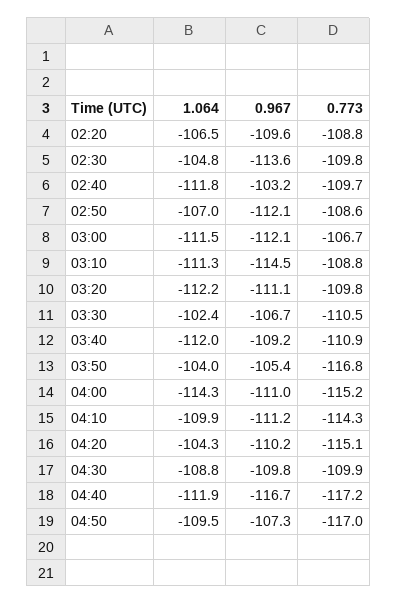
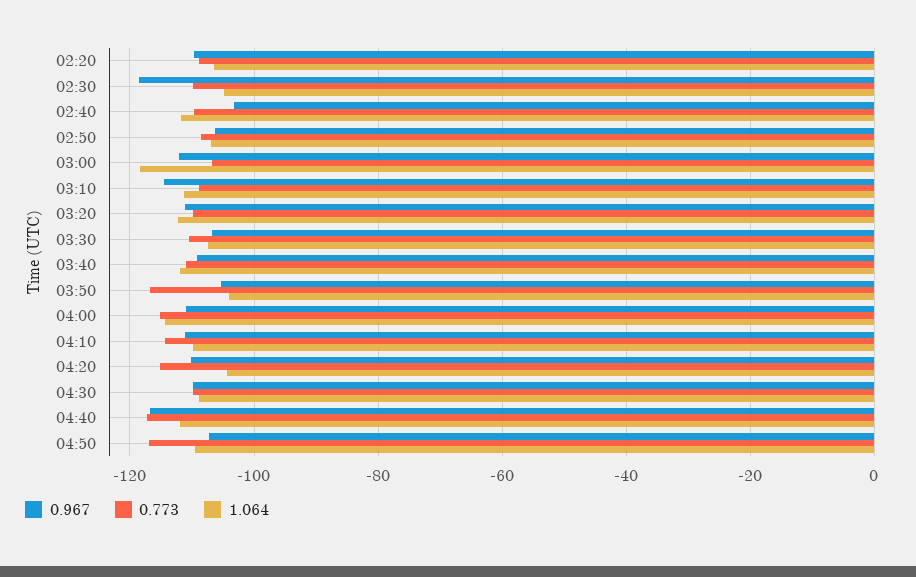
  {
    "1.064": {
      "02:20": -106.5,
      "02:30": -104.8,
      "02:40": -111.8,
      "02:50": -107,
-     "03:00": -111.5,
+     "03:00": -118,
      "03:10": -111.3,
      "03:20": -112.2,
-     "03:30": -102.4,
+     "03:30": -108,
      "03:40": -112,
      "03:50": -104,
      "04:00": -114.3,
      "04:10": -109.9,
      "04:20": -104.3,
      "04:30": -108.8,
      "04:40": -111.9,
      "04:50": -109.5
    },
    "0.967": {
      "02:20": -109.6,
-     "02:30": -113.6,
+     "02:30": -118,
      "02:40": -103.2,
-     "02:50": -112.1,
+     "02:50": -106,
      "03:00": -112.1,
      "03:10": -114.5,
      "03:20": -111.1,
      "03:30": -106.7,
      "03:40": -109.2,
      "03:50": -105.4,
      "04:00": -111,
      "04:10": -111.2,
      "04:20": -110.2,
      "04:30": -109.8,
      "04:40": -116.7,
      "04:50": -107.3
    },
    "0.773": {
      "02:20": -108.8,
      "02:30": -109.8,
      "02:40": -109.7,
      "02:50": -108.6,
      "03:00": -106.7,
      "03:10": -108.8,
      "03:20": -109.8,
      "03:30": -110.5,
      "03:40": -110.9,
      "03:50": -116.8,
      "04:00": -115.2,
      "04:10": -114.3,
      "04:20": -115.1,
      "04:30": -109.9,
      "04:40": -117.2,
      "04:50": -117
    }
  }

